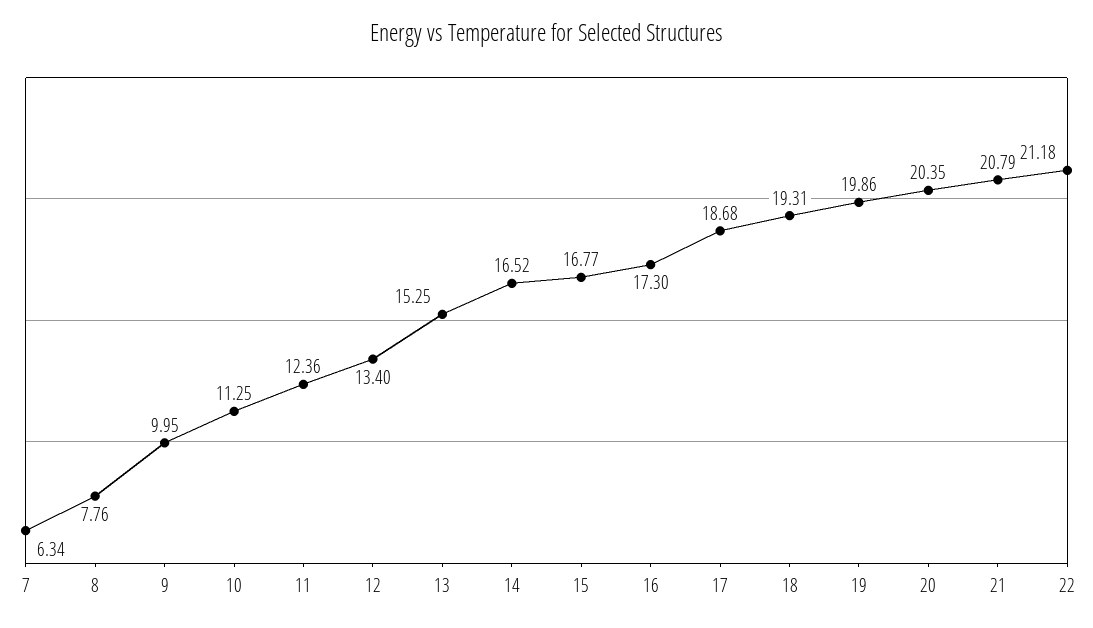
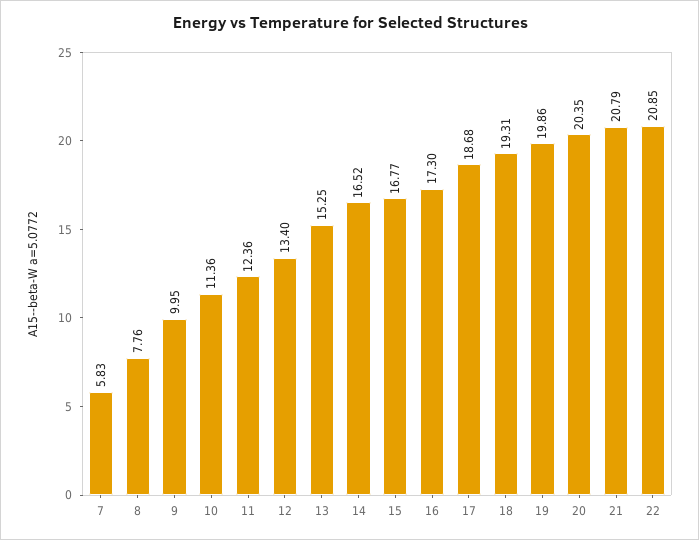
  {
-   "7": 6.34,
+   "7": 5.83,
    "8": 7.76,
    "9": 9.95,
-   "10": 11.25,
+   "10": 11.36,
    "11": 12.36,
    "12": 13.4,
    "13": 15.25,
    "14": 16.52,
    "15": 16.77,
    "16": 17.3,
    "17": 18.68,
    "18": 19.31,
    "19": 19.86,
    "20": 20.35,
    "21": 20.79,
-   "22": 21.18
+   "22": 20.85
  }

